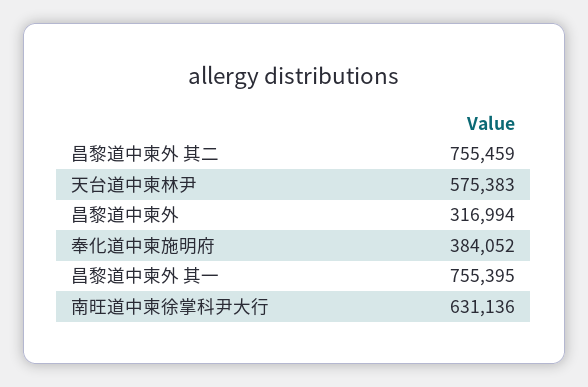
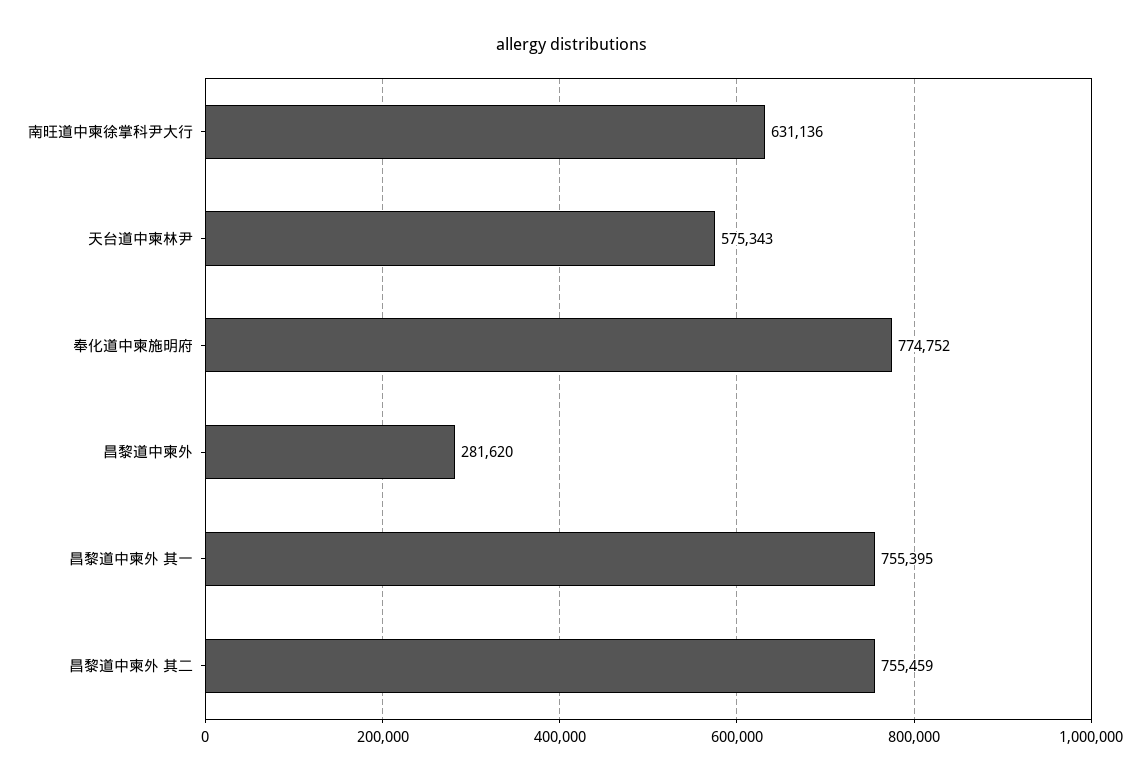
  {
    "昌黎道中柬外 其二": 755459,
-   "天台道中柬林尹": 575383,
+   "天台道中柬林尹": 575343,
-   "昌黎道中柬外": 316994,
+   "昌黎道中柬外": 281620,
-   "奉化道中柬施明府": 384052,
+   "奉化道中柬施明府": 774752,
    "昌黎道中柬外 其一": 755395,
    "南旺道中柬徐掌科尹大行": 631136
  }

